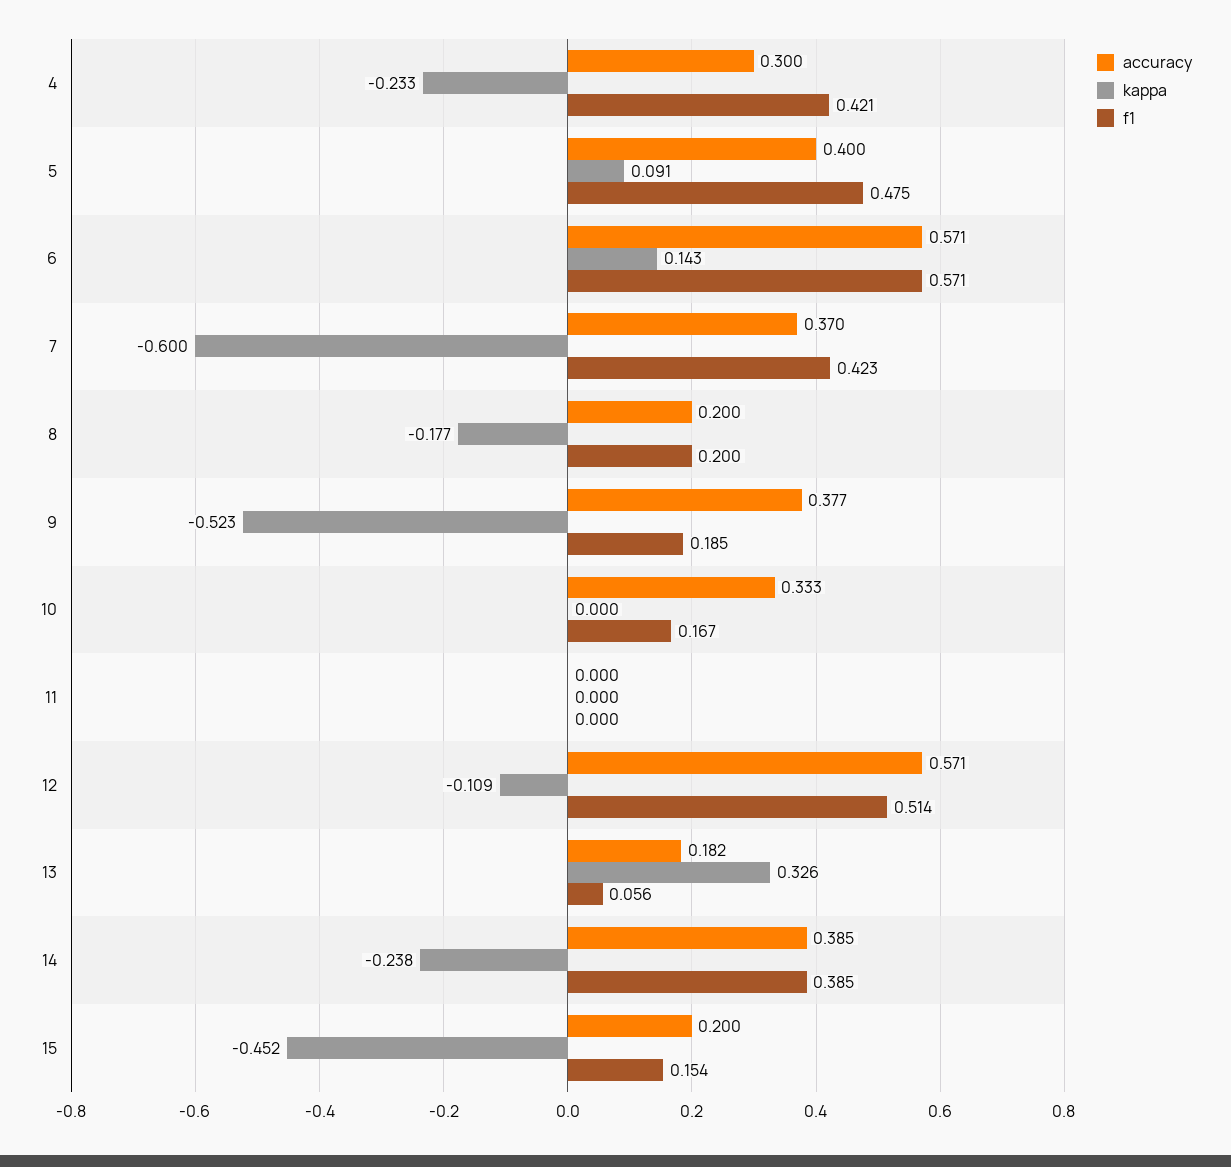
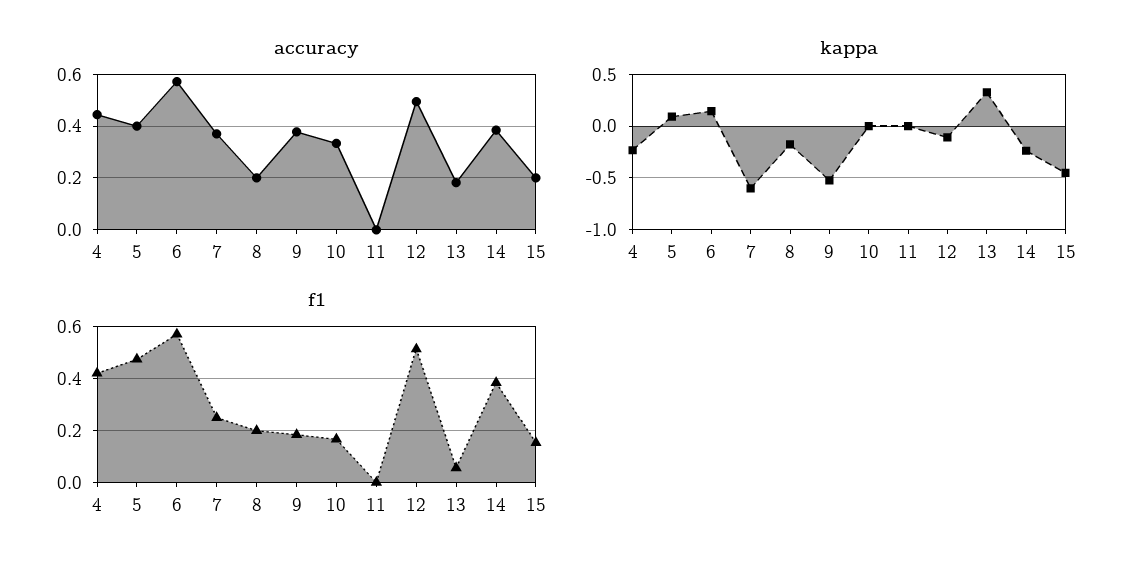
  {
    "accuracy": {
-     "4": 0.3,
+     "4": 0.45,
      "5": 0.4,
      "6": 0.571,
      "7": 0.37,
      "8": 0.2,
      "9": 0.377,
      "10": 0.333,
      "11": 0,
-     "12": 0.571,
+     "12": 0.5,
      "13": 0.182,
      "14": 0.385,
      "15": 0.2
    },
    "kappa": {
      "4": -0.233,
      "5": 0.091,
      "6": 0.143,
      "7": -0.6,
      "8": -0.177,
      "9": -0.523,
      "10": 0,
      "11": 0,
      "12": -0.109,
      "13": 0.326,
      "14": -0.238,
      "15": -0.452
    },
    "f1": {
      "4": 0.421,
      "5": 0.475,
      "6": 0.571,
-     "7": 0.423,
+     "7": 0.25,
      "8": 0.2,
      "9": 0.185,
      "10": 0.167,
      "11": 0,
      "12": 0.514,
      "13": 0.056,
      "14": 0.385,
      "15": 0.154
    }
  }

